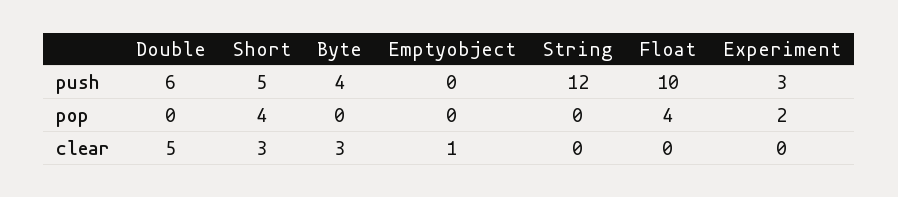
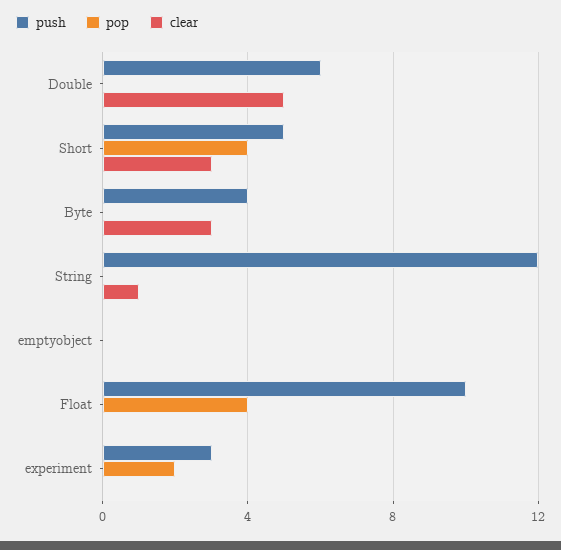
  {
    "push": {
      "Double": 6,
      "Short": 5,
      "Byte": 4,
      "Emptyobject": 0,
      "String": 12,
      "Float": 10,
      "Experiment": 3
    },
    "pop": {
      "Double": 0,
      "Short": 4,
      "Byte": 0,
      "Emptyobject": 0,
      "String": 0,
      "Float": 4,
      "Experiment": 2
    },
    "clear": {
      "Double": 5,
      "Short": 3,
      "Byte": 3,
-     "Emptyobject": 1,
+     "Emptyobject": 0,
-     "String": 0,
+     "String": 1,
      "Float": 0,
      "Experiment": 0
    }
  }

